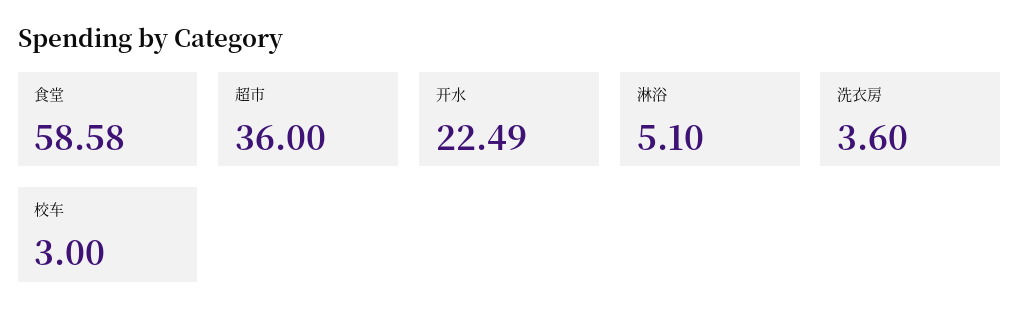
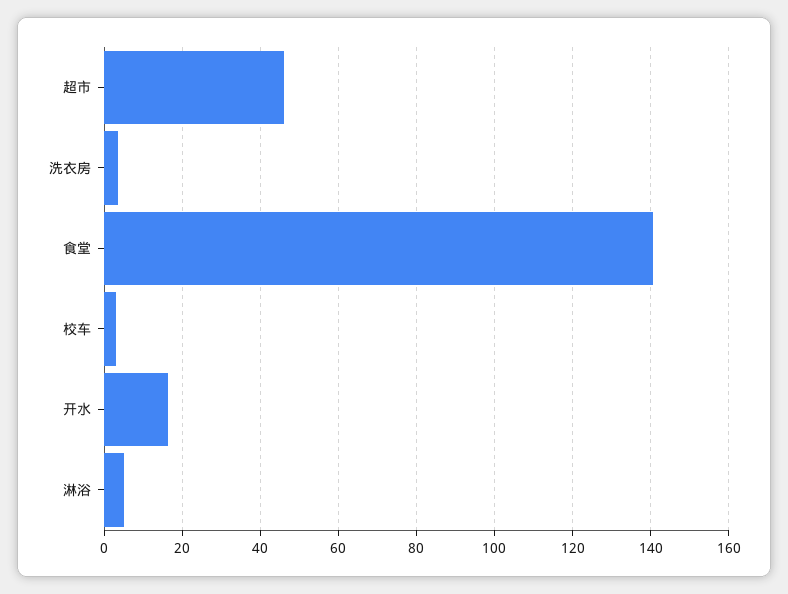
  {
-   "食堂": 58.58,
+   "食堂": 140,
-   "超市": 36,
+   "超市": 46,
-   "开水": 22.49,
+   "开水": 16,
    "淋浴": 5.1,
    "洗衣房": 3.6,
    "校车": 3
  }

